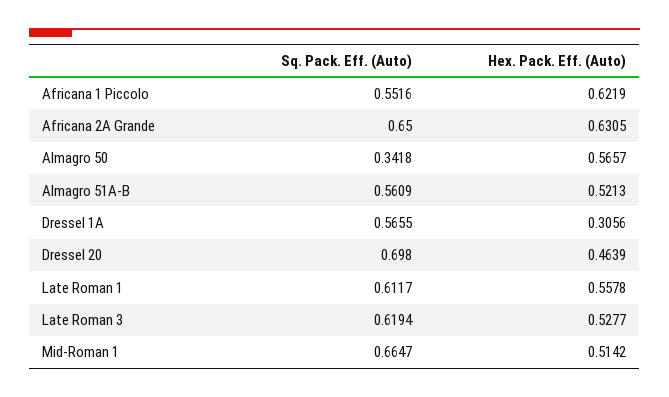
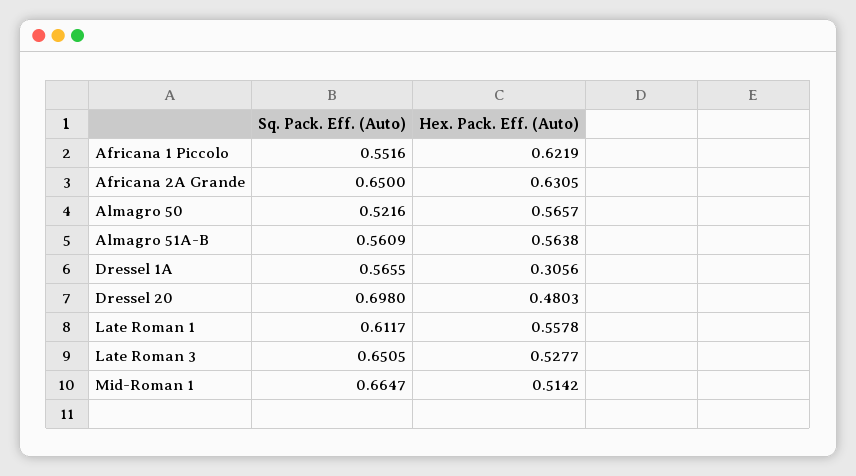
  {
    "Sq. Pack. Eff. (Auto)": {
      "Africana 1 Piccolo": 0.5516,
      "Africana 2A Grande": 0.65,
-     "Almagro 50": 0.3418,
+     "Almagro 50": 0.5216,
      "Almagro 51A-B": 0.5609,
      "Dressel 1A": 0.5655,
      "Dressel 20": 0.698,
      "Late Roman 1": 0.6117,
-     "Late Roman 3": 0.6194,
+     "Late Roman 3": 0.6505,
      "Mid-Roman 1": 0.6647
    },
    "Hex. Pack. Eff. (Auto)": {
      "Africana 1 Piccolo": 0.6219,
      "Africana 2A Grande": 0.6305,
      "Almagro 50": 0.5657,
-     "Almagro 51A-B": 0.5213,
+     "Almagro 51A-B": 0.5638,
      "Dressel 1A": 0.3056,
-     "Dressel 20": 0.4639,
+     "Dressel 20": 0.4803,
      "Late Roman 1": 0.5578,
      "Late Roman 3": 0.5277,
      "Mid-Roman 1": 0.5142
    }
  }

